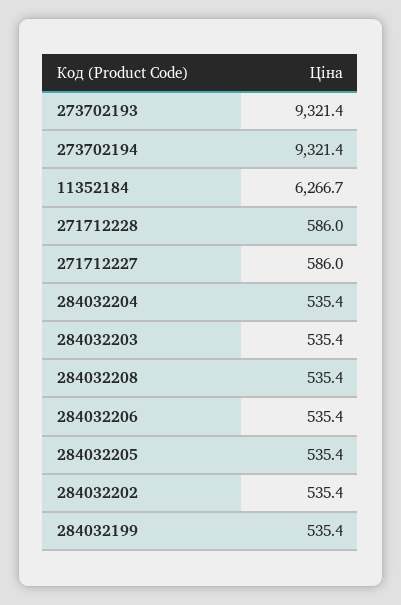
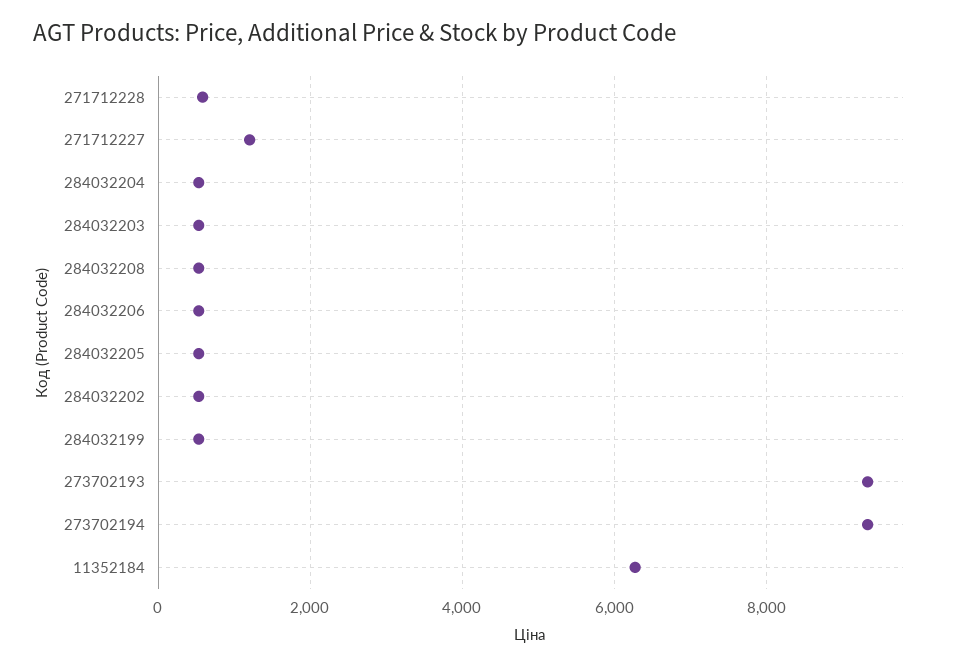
  {
    "273702193": 9321.4,
    "273702194": 9321.4,
    "11352184": 6266.7,
    "271712228": 586,
-   "271712227": 586,
+   "271712227": 1200,
    "284032204": 535.4,
    "284032203": 535.4,
    "284032208": 535.4,
    "284032206": 535.4,
    "284032205": 535.4,
    "284032202": 535.4,
    "284032199": 535.4
  }

